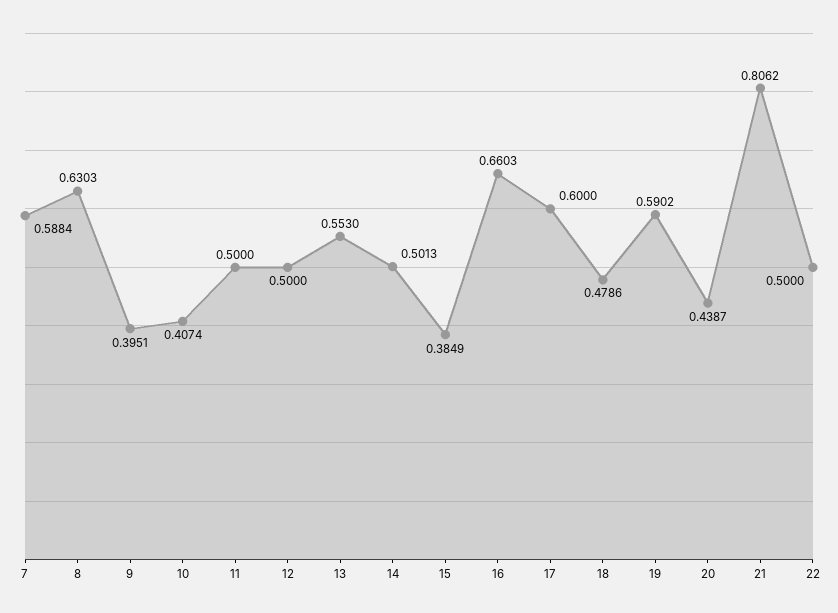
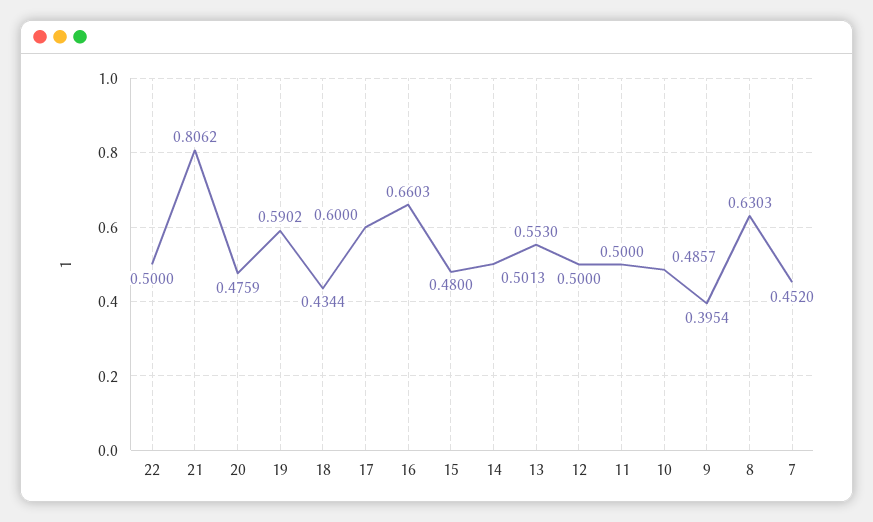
  {
-   "7": 0.5884,
+   "7": 0.452,
    "8": 0.6303,
-   "9": 0.3951,
+   "9": 0.3954,
-   "10": 0.4074,
+   "10": 0.4857,
    "11": 0.5,
    "12": 0.5,
    "13": 0.553,
    "14": 0.5013,
-   "15": 0.3849,
+   "15": 0.48,
    "16": 0.6603,
    "17": 0.6,
-   "18": 0.4786,
+   "18": 0.4344,
    "19": 0.5902,
-   "20": 0.4387,
+   "20": 0.4759,
    "21": 0.8062,
    "22": 0.5
  }

